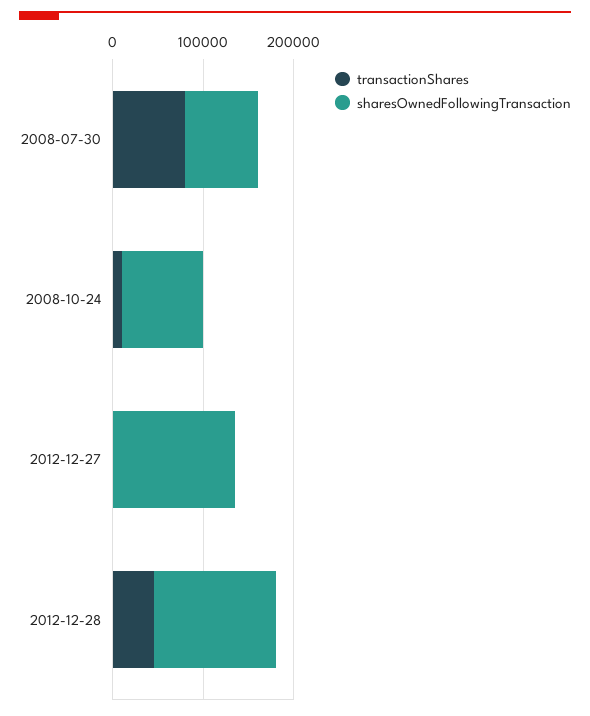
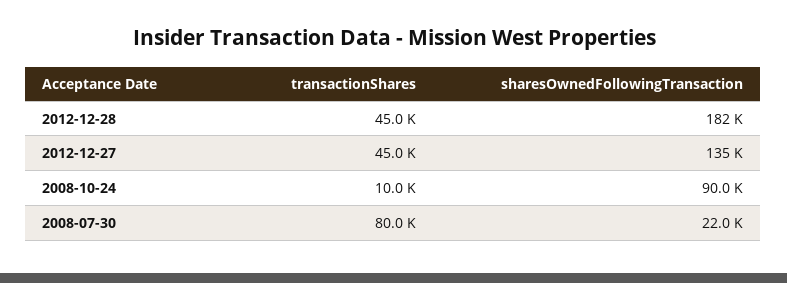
  {
    "transactionShares": {
      "2008-07-30": 80000,
      "2008-10-24": 10000,
-     "2012-12-27": 0,
+     "2012-12-27": 45000,
      "2012-12-28": 45000
    },
    "sharesOwnedFollowingTransaction": {
-     "2008-07-30": 80000,
+     "2008-07-30": 22000,
      "2008-10-24": 90000,
      "2012-12-27": 135000,
-     "2012-12-28": 140000
+     "2012-12-28": 182000
    }
  }

